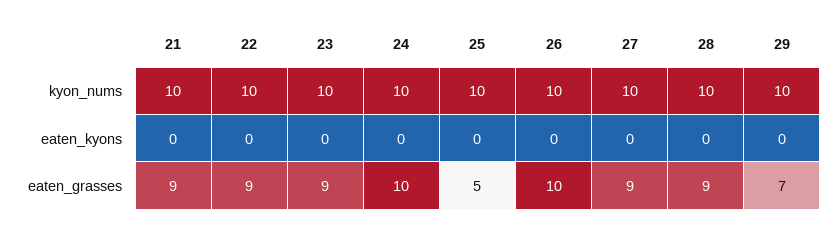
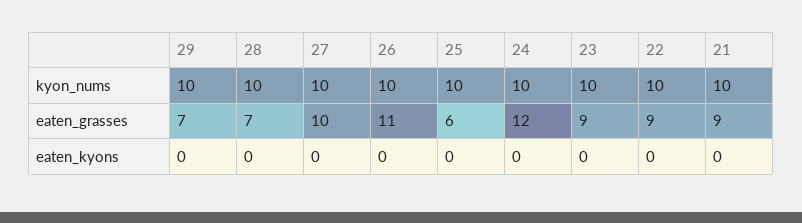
  {
    "21": {
      "kyon_nums": 10,
      "eaten_kyons": 0,
      "eaten_grasses": 9
    },
    "22": {
      "kyon_nums": 10,
      "eaten_kyons": 0,
      "eaten_grasses": 9
    },
    "23": {
      "kyon_nums": 10,
      "eaten_kyons": 0,
      "eaten_grasses": 9
    },
    "24": {
      "kyon_nums": 10,
      "eaten_kyons": 0,
-     "eaten_grasses": 10
+     "eaten_grasses": 12
    },
    "25": {
      "kyon_nums": 10,
      "eaten_kyons": 0,
-     "eaten_grasses": 5
+     "eaten_grasses": 6
    },
    "26": {
      "kyon_nums": 10,
      "eaten_kyons": 0,
-     "eaten_grasses": 10
+     "eaten_grasses": 11
    },
    "27": {
      "kyon_nums": 10,
      "eaten_kyons": 0,
-     "eaten_grasses": 9
+     "eaten_grasses": 10
    },
    "28": {
      "kyon_nums": 10,
      "eaten_kyons": 0,
-     "eaten_grasses": 9
+     "eaten_grasses": 7
    },
    "29": {
      "kyon_nums": 10,
      "eaten_kyons": 0,
      "eaten_grasses": 7
    }
  }

